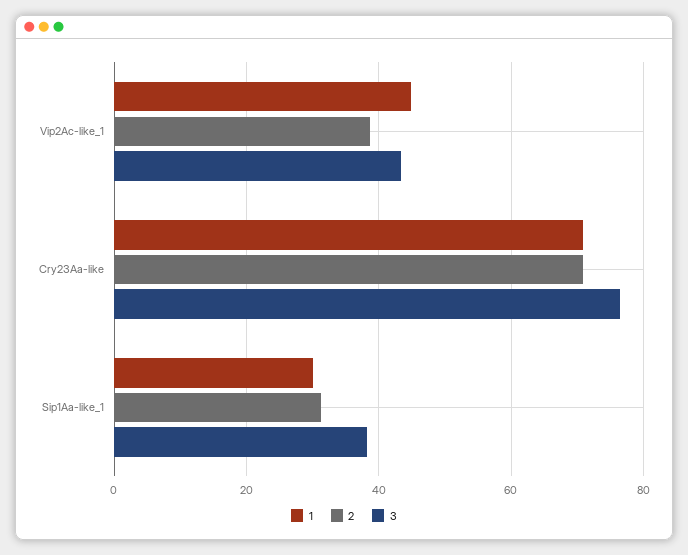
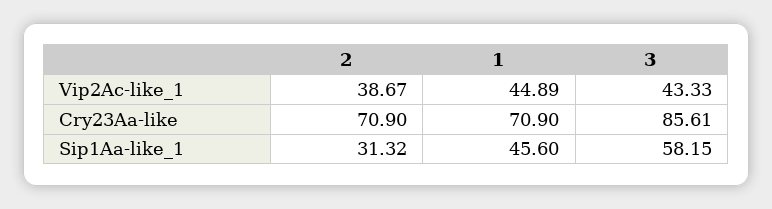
  {
    "1": {
      "Vip2Ac-like_1": 44.89,
      "Cry23Aa-like": 70.9,
-     "Sip1Aa-like_1": 30
+     "Sip1Aa-like_1": 45.6
    },
    "2": {
      "Vip2Ac-like_1": 38.67,
      "Cry23Aa-like": 70.9,
      "Sip1Aa-like_1": 31.32
    },
    "3": {
      "Vip2Ac-like_1": 43.33,
-     "Cry23Aa-like": 76,
+     "Cry23Aa-like": 85.61,
-     "Sip1Aa-like_1": 38
+     "Sip1Aa-like_1": 58.15
    }
  }

